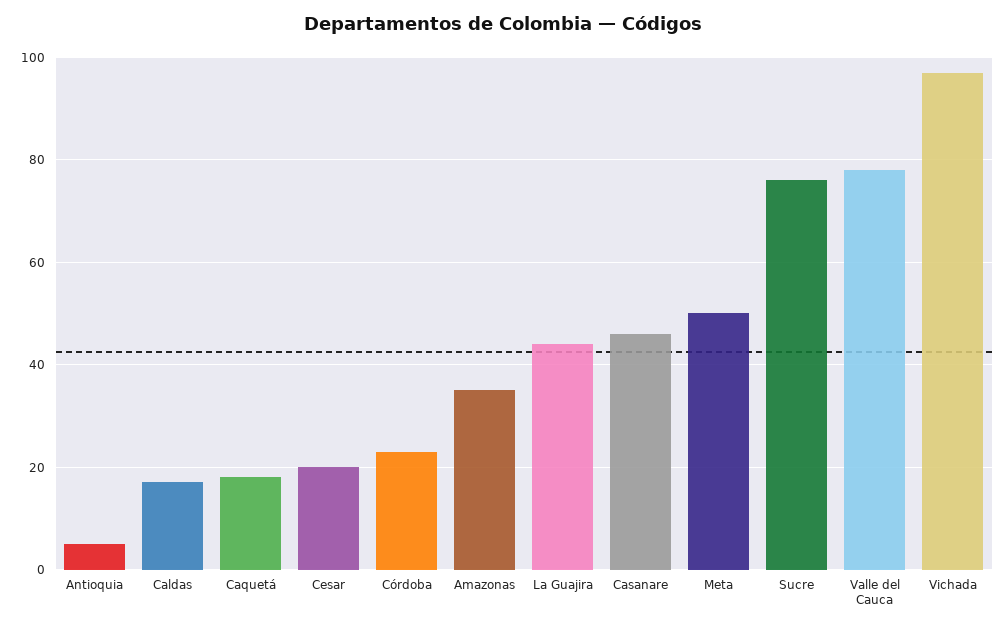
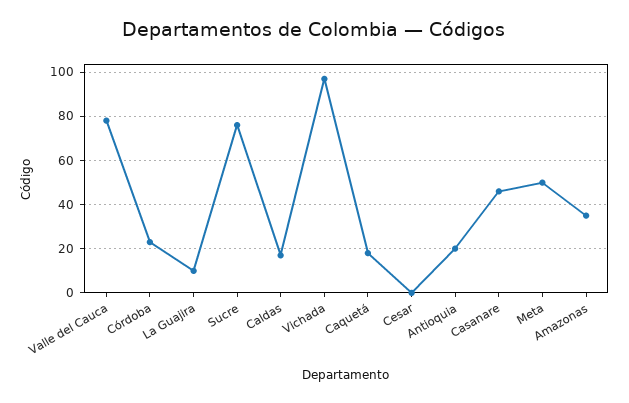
  {
-   "Antioquia": 5,
+   "Antioquia": 20,
    "Caldas": 15,
    "Caquetá": 20,
-   "Cesar": 20,
+   "Cesar": 0,
    "Córdoba": 25,
    "Amazonas": 35,
-   "La Guajira": 45,
+   "La Guajira": 10,
    "Casanare": 45,
    "Meta": 50,
    "Sucre": 75,
    "Valle del Cauca": 80,
    "Vichada": 95
  }

